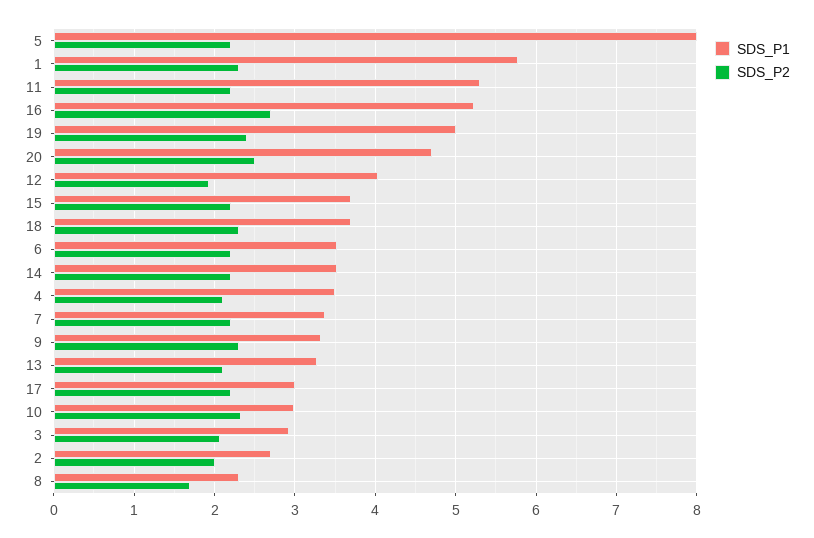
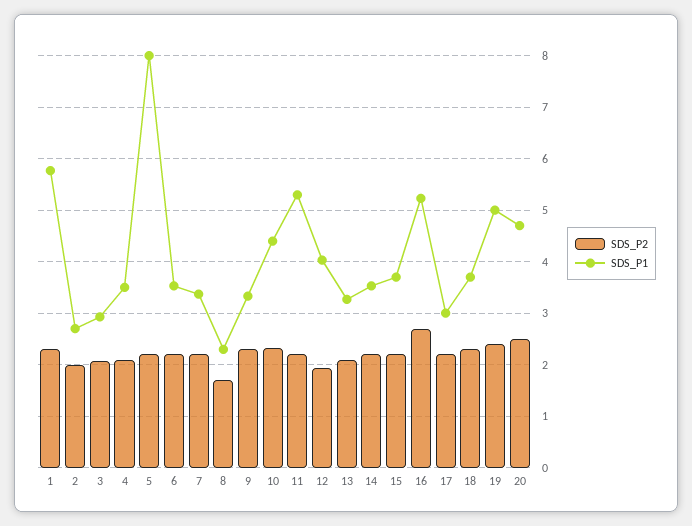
  {
    "SDS_P1": {
      "5": 8,
      "1": 5.8,
      "11": 5.3,
      "16": 5.2,
      "19": 5,
      "20": 4.7,
      "12": 4,
      "15": 3.7,
      "18": 3.7,
      "6": 3.5,
      "14": 3.5,
      "4": 3.5,
      "7": 3.4,
      "9": 3.3,
      "13": 3.3,
      "17": 3,
-     "10": 3,
+     "10": 4.4,
      "3": 2.9,
      "2": 2.7,
      "8": 2.3
    },
    "SDS_P2": {
      "5": 2.2,
      "1": 2.3,
      "11": 2.2,
      "16": 2.7,
      "19": 2.4,
      "20": 2.5,
      "12": 1.9,
      "15": 2.2,
      "18": 2.3,
      "6": 2.2,
      "14": 2.2,
      "4": 2.1,
      "7": 2.2,
      "9": 2.3,
      "13": 2.1,
      "17": 2.2,
      "10": 2.3,
      "3": 2.1,
      "2": 2,
      "8": 1.7
    }
  }

